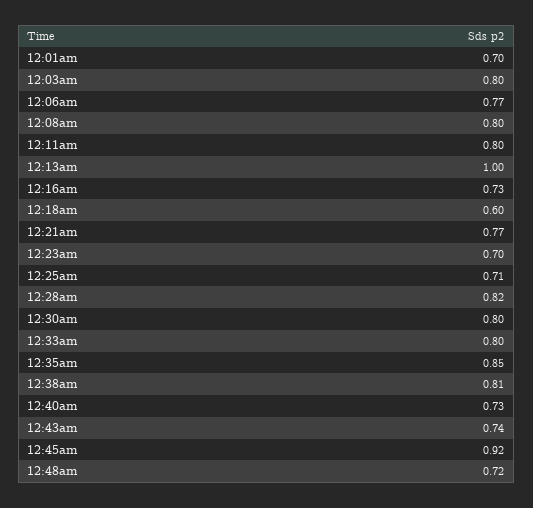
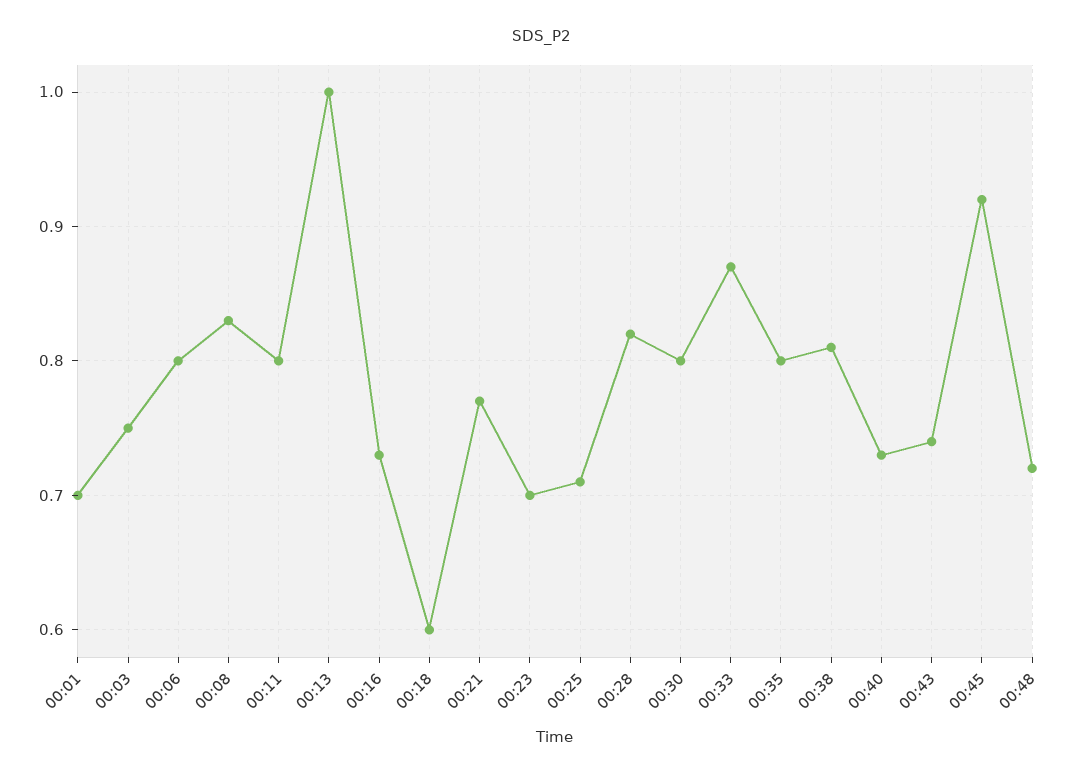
  {
    "12:01am": 0.7,
-   "12:03am": 0.8,
+   "12:03am": 0.75,
-   "12:06am": 0.77,
+   "12:06am": 0.8,
-   "12:08am": 0.8,
+   "12:08am": 0.83,
    "12:11am": 0.8,
    "12:13am": 1,
    "12:16am": 0.73,
    "12:18am": 0.6,
    "12:21am": 0.77,
    "12:23am": 0.7,
    "12:25am": 0.71,
    "12:28am": 0.82,
    "12:30am": 0.8,
-   "12:33am": 0.8,
+   "12:33am": 0.87,
-   "12:35am": 0.85,
+   "12:35am": 0.8,
    "12:38am": 0.81,
    "12:40am": 0.73,
    "12:43am": 0.74,
    "12:45am": 0.92,
    "12:48am": 0.72
  }

